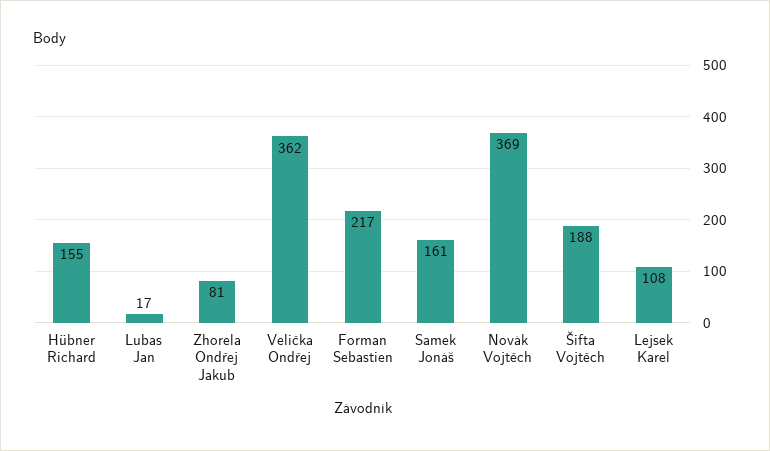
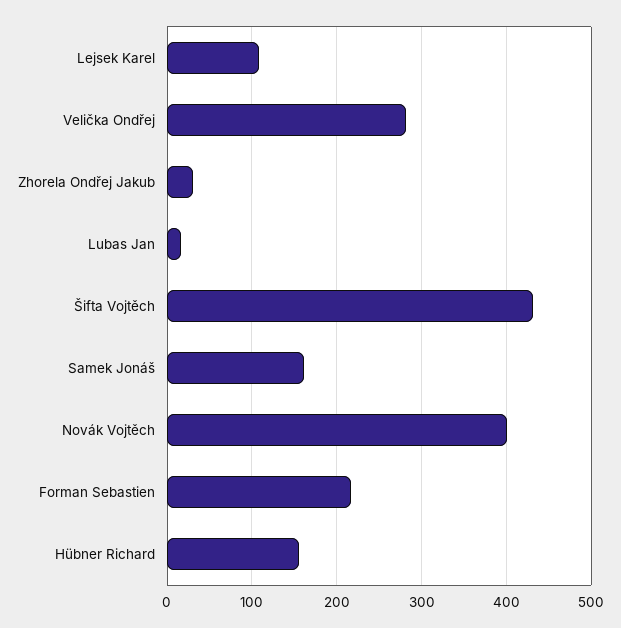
  {
    "Hübner Richard": 155,
    "Lubas Jan": 17,
-   "Zhorela Ondřej Jakub": 81,
+   "Zhorela Ondřej Jakub": 30,
-   "Velička Ondřej": 362,
+   "Velička Ondřej": 280,
    "Forman Sebastien": 217,
    "Samek Jonáš": 161,
-   "Novák Vojtěch": 369,
+   "Novák Vojtěch": 400,
-   "Šifta Vojtěch": 188,
+   "Šifta Vojtěch": 430,
    "Lejsek Karel": 108
  }

